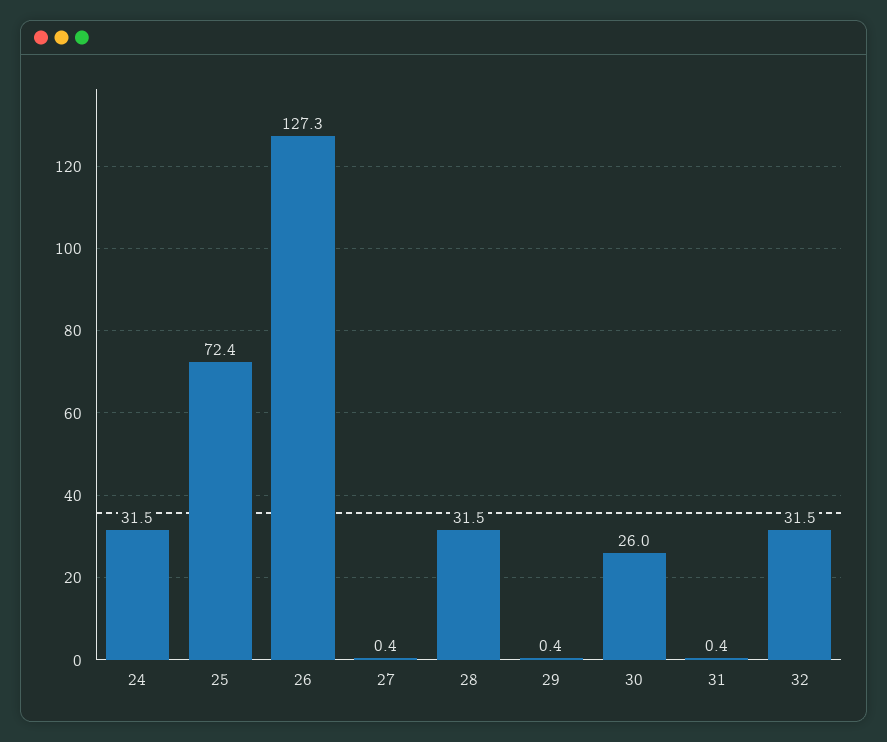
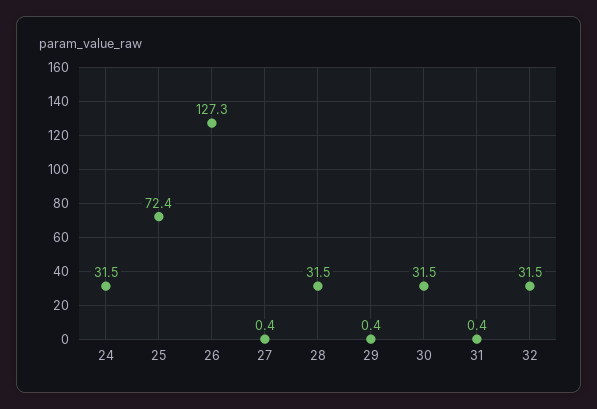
  {
    "24": 31.5,
    "25": 72.4,
    "26": 127.3,
    "27": 0.4,
    "28": 31.5,
    "29": 0.4,
-   "30": 26,
+   "30": 31.5,
    "31": 0.4,
    "32": 31.5
  }

